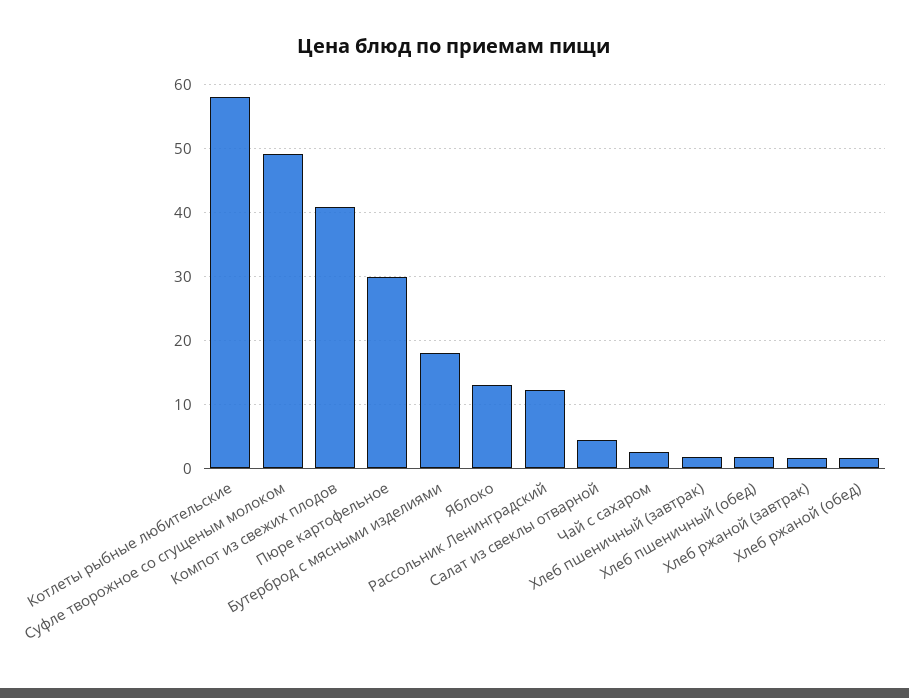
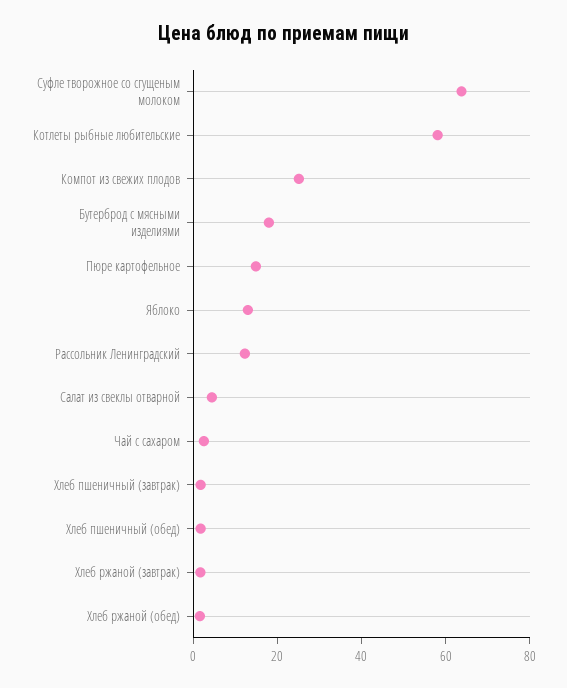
  {
    "Котлеты рыбные любительские": 58,
-   "Суфле творожное со сгущеным молоком": 49,
+   "Суфле творожное со сгущеным молоком": 65,
-   "Компот из свежих плодов": 41,
+   "Компот из свежих плодов": 25,
-   "Пюре картофельное": 30,
+   "Пюре картофельное": 15,
    "Бутерброд с мясными изделиями": 18,
    "Яблоко": 13,
    "Рассольник Ленинградский": 12,
    "Салат из свеклы отварной": 4,
    "Чай с сахаром": 3,
    "Хлеб пшеничный (завтрак)": 2,
    "Хлеб пшеничный (обед)": 2,
    "Хлеб ржаной (завтрак)": 2,
    "Хлеб ржаной (обед)": 2
  }

